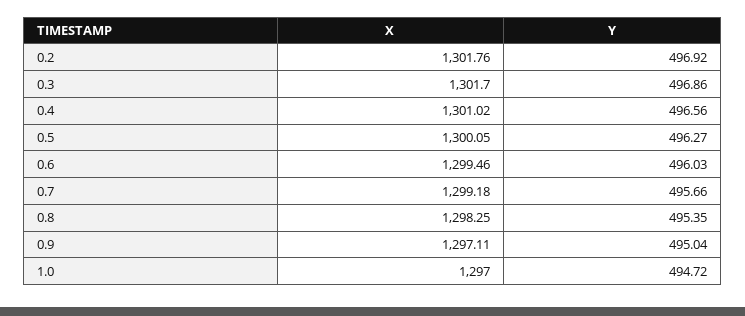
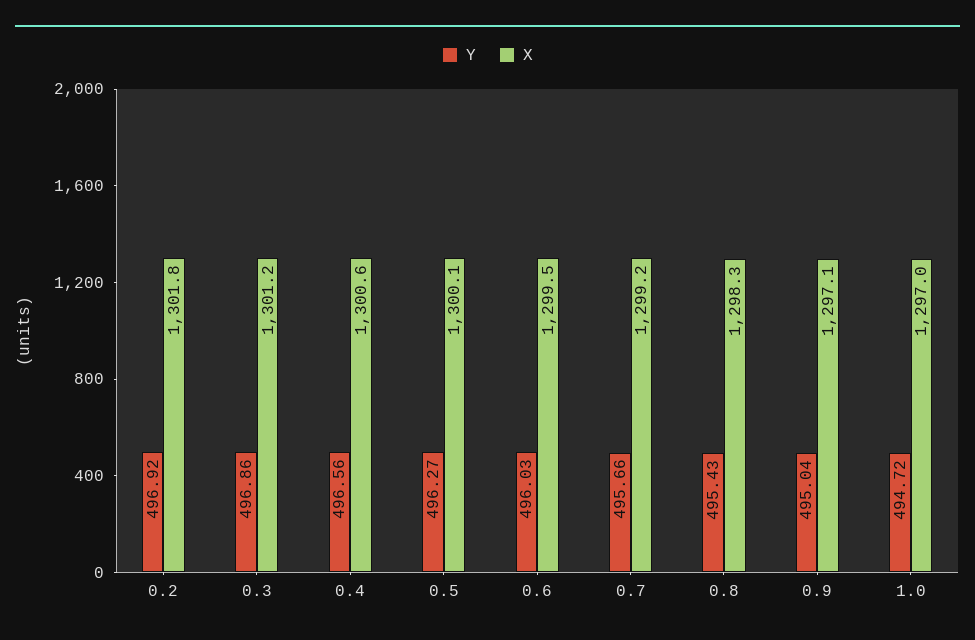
  {
    "X": {
      "0.2": 1301.76,
-     "0.3": 1301.7,
+     "0.3": 1301.2,
-     "0.4": 1301.02,
+     "0.4": 1300.6,
      "0.5": 1300.05,
      "0.6": 1299.46,
      "0.7": 1299.18,
      "0.8": 1298.25,
      "0.9": 1297.11,
      "1.0": 1297
    },
    "Y": {
      "0.2": 496.92,
      "0.3": 496.86,
      "0.4": 496.56,
      "0.5": 496.27,
      "0.6": 496.03,
      "0.7": 495.66,
-     "0.8": 495.35,
+     "0.8": 495.43,
      "0.9": 495.04,
      "1.0": 494.72
    }
  }

